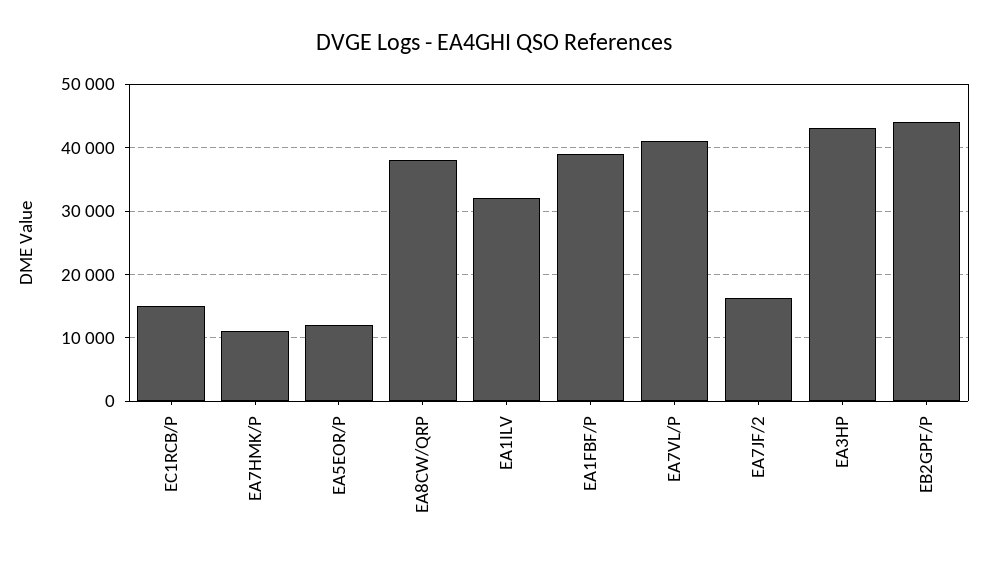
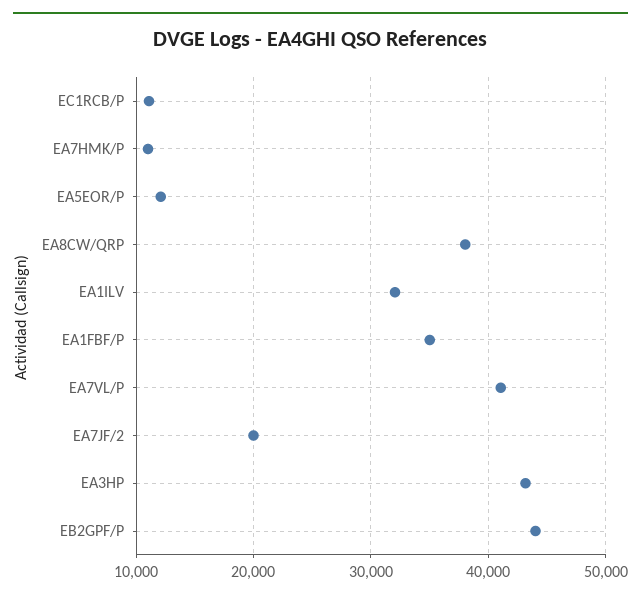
  {
-   "EC1RCB/P": 15000,
+   "EC1RCB/P": 11000,
    "EA7HMK/P": 11000,
    "EA5EOR/P": 12000,
    "EA8CW/QRP": 38000,
    "EA1ILV": 32000,
-   "EA1FBF/P": 39000,
+   "EA1FBF/P": 35000,
    "EA7VL/P": 41000,
-   "EA7JF/2": 16000,
+   "EA7JF/2": 20000,
    "EA3HP": 43000,
    "EB2GPF/P": 44000
  }

